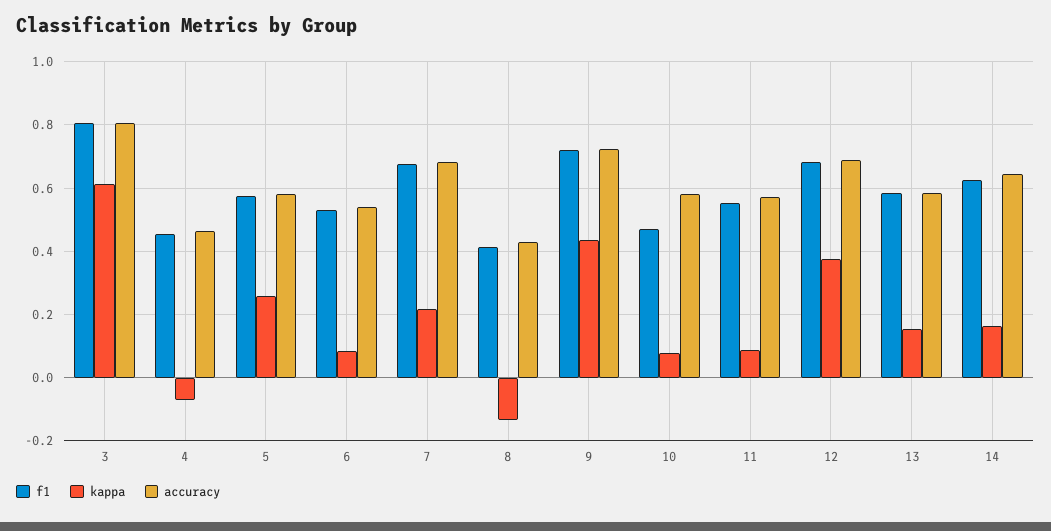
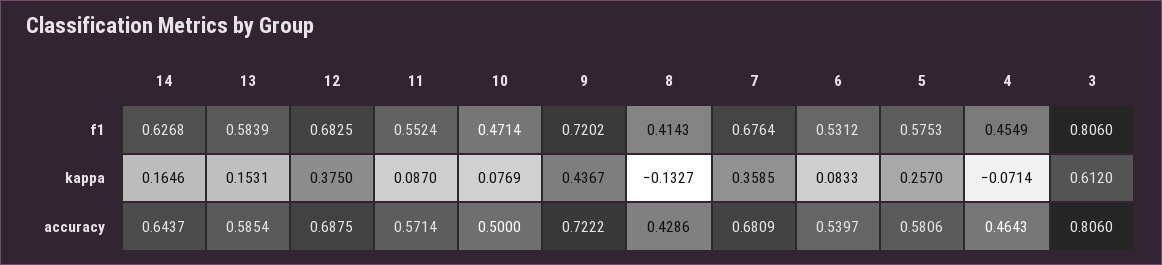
  {
    "f1": {
      "3": 0.806,
      "4": 0.4549,
      "5": 0.5753,
      "6": 0.5312,
      "7": 0.6764,
      "8": 0.4143,
      "9": 0.7202,
      "10": 0.4714,
      "11": 0.5524,
      "12": 0.6825,
      "13": 0.5839,
      "14": 0.6268
    },
    "kappa": {
      "3": 0.612,
      "4": -0.0714,
      "5": 0.257,
      "6": 0.0833,
-     "7": 0.22,
+     "7": 0.3585,
      "8": -0.1327,
      "9": 0.4367,
      "10": 0.0769,
      "11": 0.087,
      "12": 0.375,
      "13": 0.1531,
      "14": 0.1646
    },
    "accuracy": {
      "3": 0.806,
      "4": 0.4643,
      "5": 0.5806,
      "6": 0.5397,
      "7": 0.6809,
      "8": 0.4286,
      "9": 0.7222,
-     "10": 0.58,
+     "10": 0.5,
      "11": 0.5714,
      "12": 0.6875,
      "13": 0.5854,
      "14": 0.6437
    }
  }

